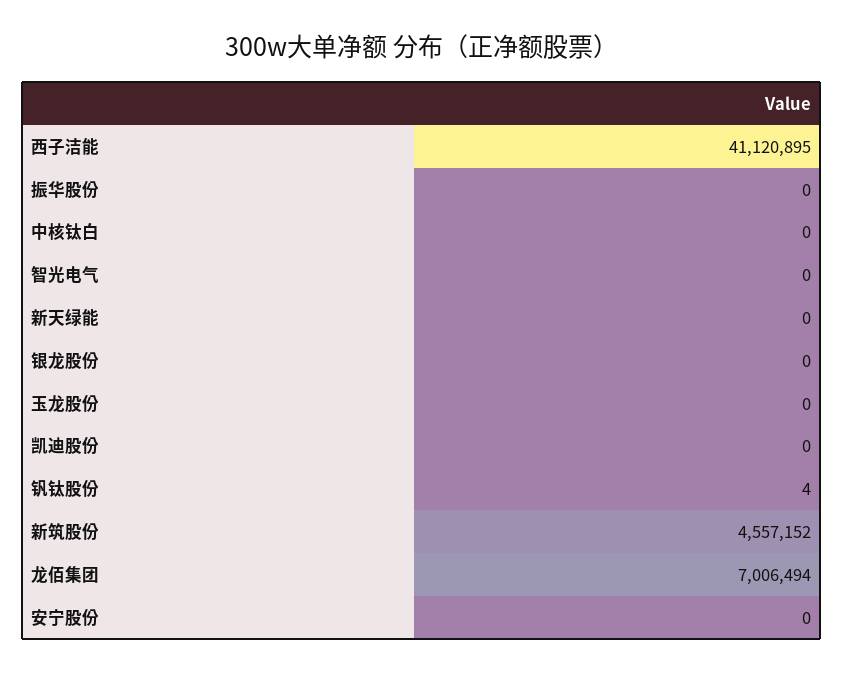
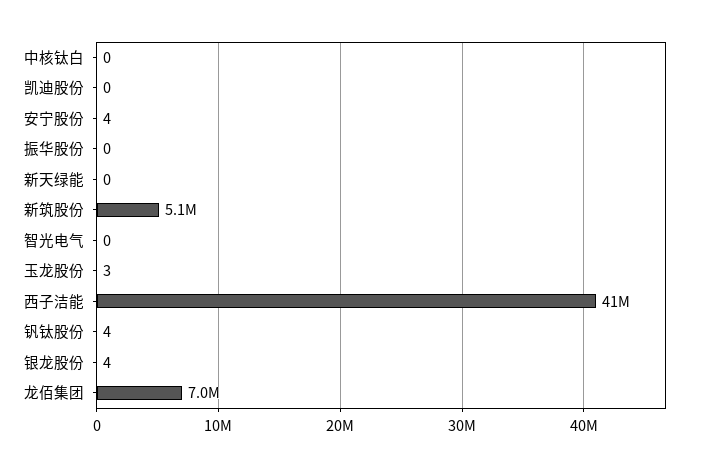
  {
    "西子洁能": 41120895,
    "振华股份": 0,
    "中核钛白": 0,
    "智光电气": 0,
    "新天绿能": 0,
-   "银龙股份": 0,
+   "银龙股份": 4,
-   "玉龙股份": 0,
+   "玉龙股份": 3,
    "凯迪股份": 0,
    "钒钛股份": 4,
-   "新筑股份": 4557152,
+   "新筑股份": 5100000,
    "龙佰集团": 7006494,
-   "安宁股份": 0
+   "安宁股份": 4
  }

